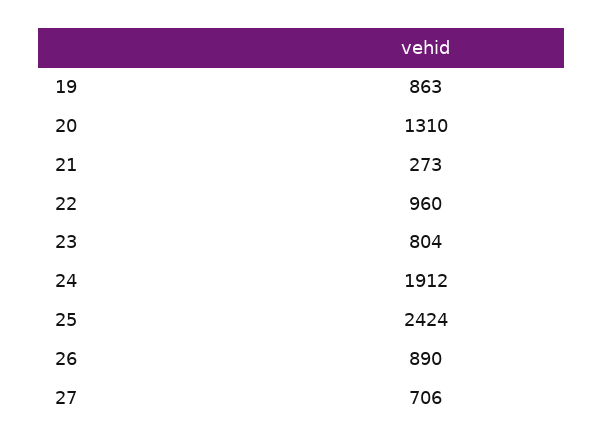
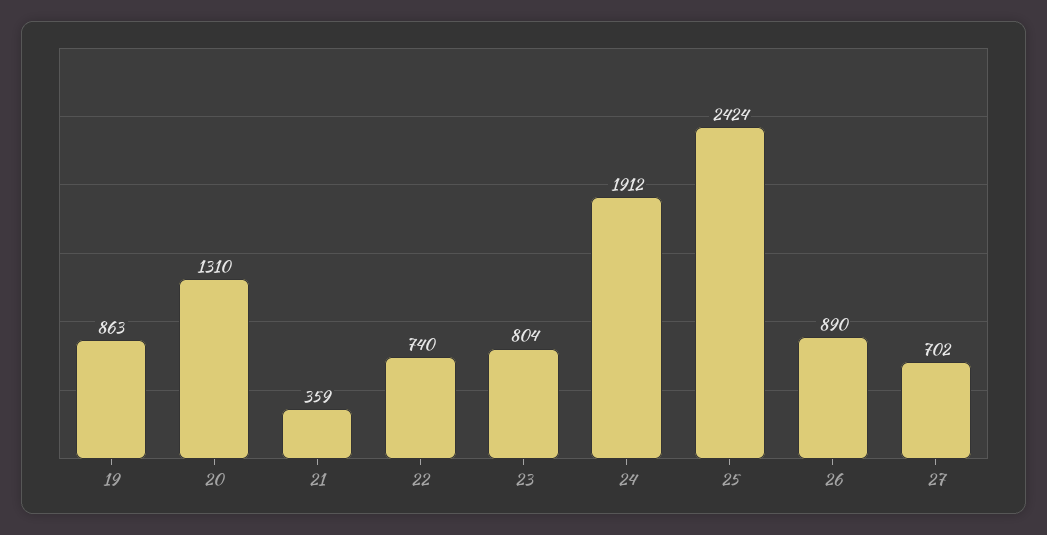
  {
    "19": 863,
    "20": 1310,
-   "21": 273,
+   "21": 359,
-   "22": 960,
+   "22": 740,
    "23": 804,
    "24": 1912,
    "25": 2424,
    "26": 890,
-   "27": 706
+   "27": 702
  }

